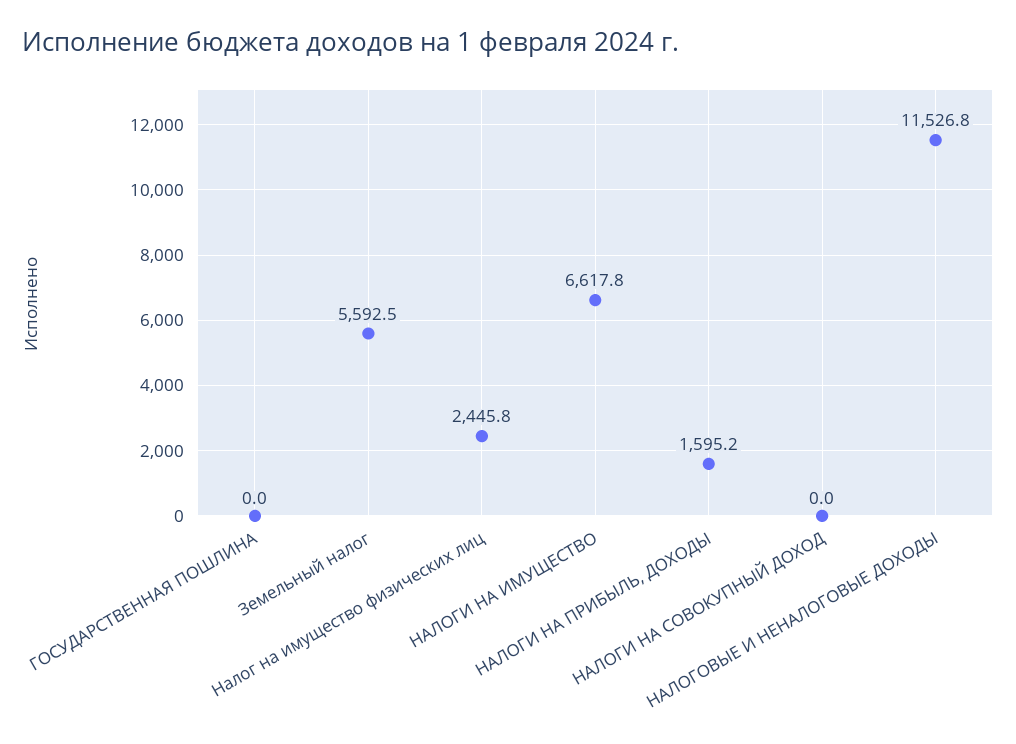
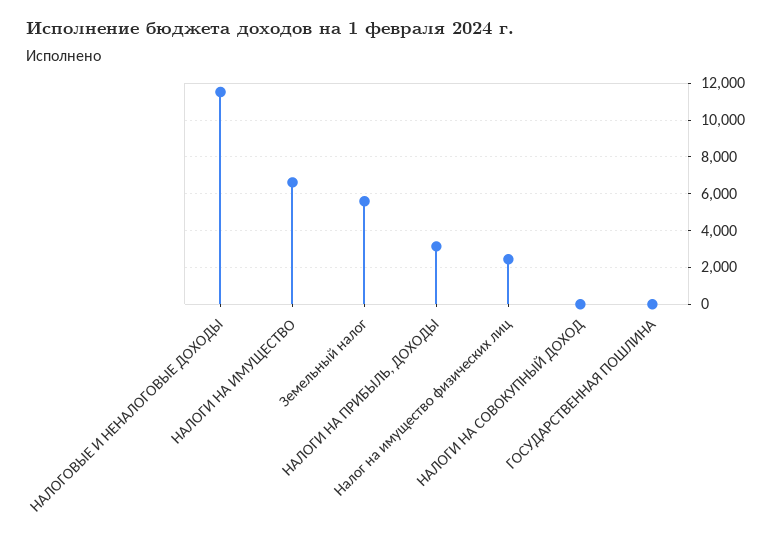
  {
    "ГОСУДАРСТВЕННАЯ ПОШЛИНА": 0,
    "Земельный налог": 5592.5,
    "Налог на имущество физических лиц": 2445.8,
    "НАЛОГИ НА ИМУЩЕСТВО": 6617.8,
-   "НАЛОГИ НА ПРИБЫЛЬ, ДОХОДЫ": 1595.2,
+   "НАЛОГИ НА ПРИБЫЛЬ, ДОХОДЫ": 3000,
    "НАЛОГИ НА СОВОКУПНЫЙ ДОХОД": 0,
    "НАЛОГОВЫЕ И НЕНАЛОГОВЫЕ ДОХОДЫ": 11526.8
  }

